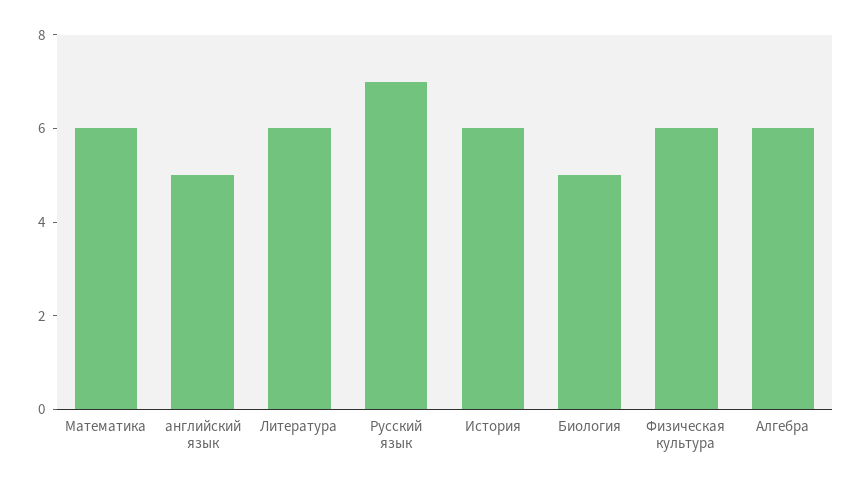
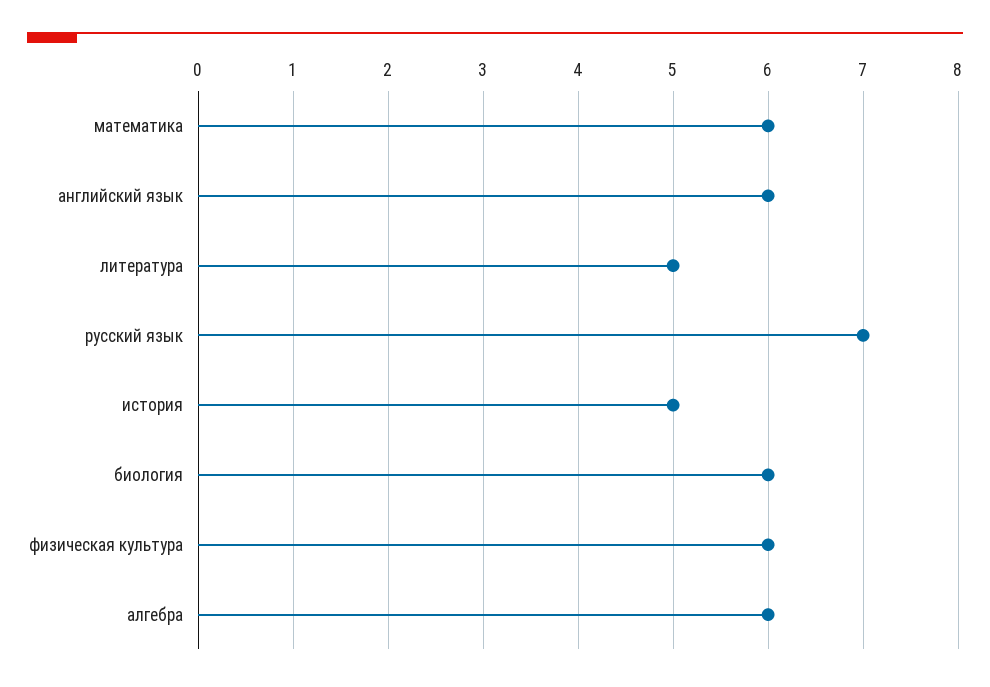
  {
    "Математика": 6,
-   "английский язык": 5,
+   "английский язык": 6,
-   "Литература": 6,
+   "Литература": 5,
    "Русский язык": 7,
-   "История": 6,
+   "История": 5,
-   "Биология": 5,
+   "Биология": 6,
    "Физическая культура": 6,
    "Алгебра": 6
  }

